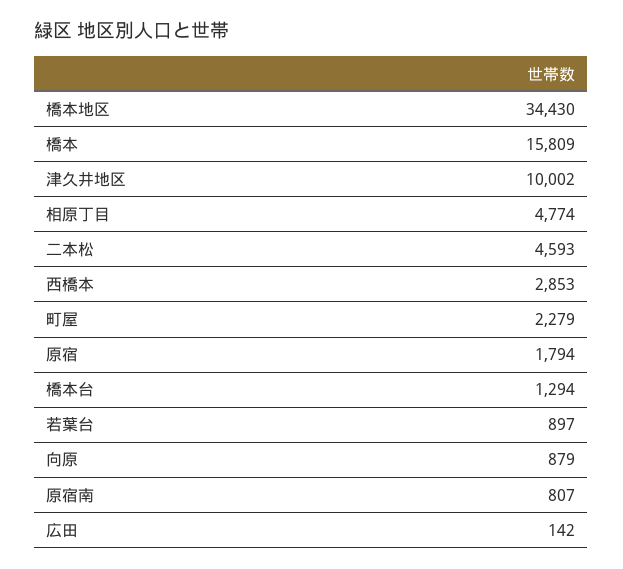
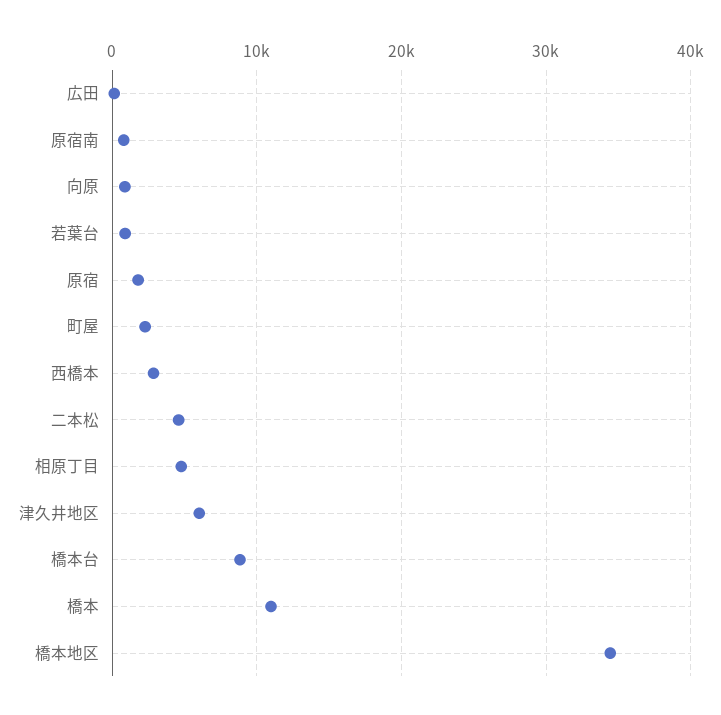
  {
    "橋本地区": 34430,
-   "橋本": 15809,
+   "橋本": 11000,
-   "津久井地区": 10002,
+   "津久井地区": 6000,
    "相原丁目": 4774,
    "二本松": 4593,
    "西橋本": 2853,
    "町屋": 2279,
    "原宿": 1794,
-   "橋本台": 1294,
+   "橋本台": 9000,
    "若葉台": 897,
    "向原": 879,
    "原宿南": 807,
    "広田": 142
  }

